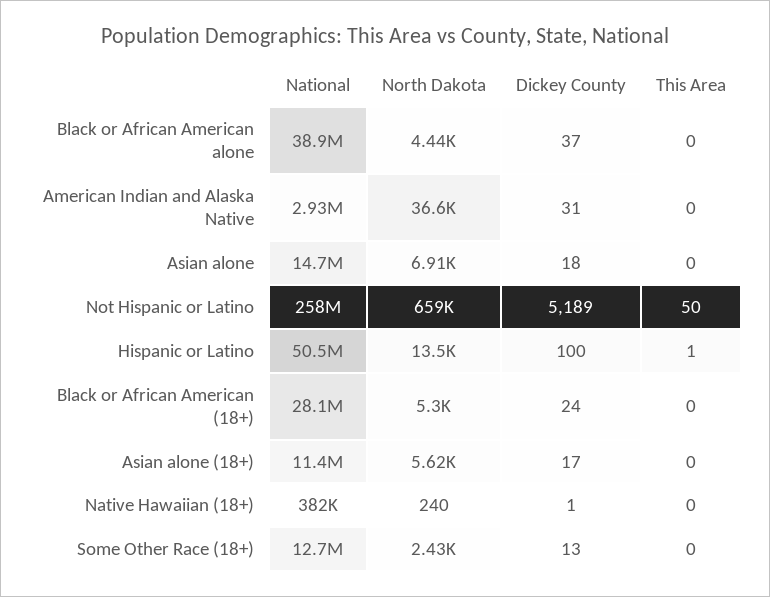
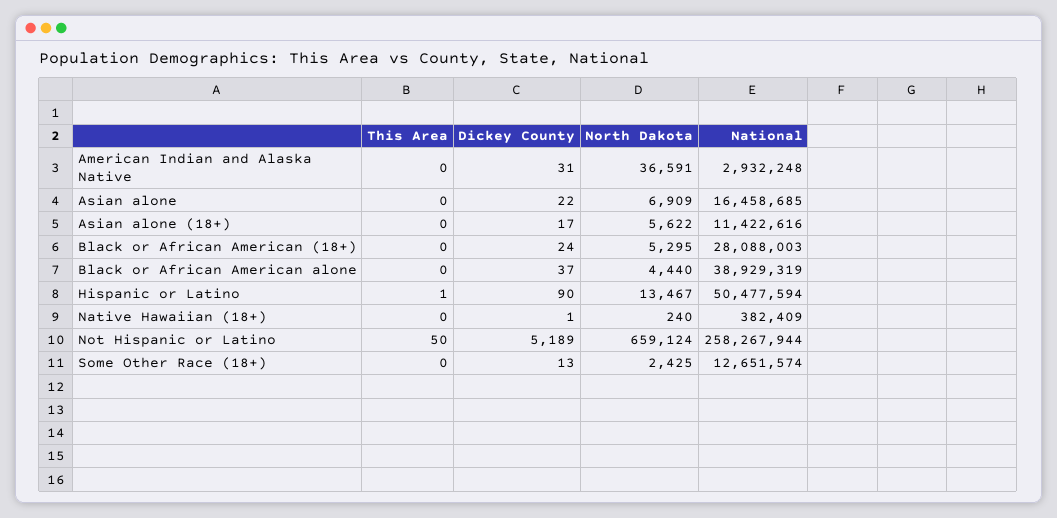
  {
    "National": {
      "Black or African American alone": 38929319,
      "American Indian and Alaska Native": 2932248,
-     "Asian alone": 14700000,
+     "Asian alone": 16458685,
      "Not Hispanic or Latino": 258267944,
      "Hispanic or Latino": 50477594,
      "Black or African American (18+)": 28088003,
      "Asian alone (18+)": 11422616,
      "Native Hawaiian (18+)": 382409,
      "Some Other Race (18+)": 12651574
    },
    "North Dakota": {
      "Black or African American alone": 4440,
      "American Indian and Alaska Native": 36591,
      "Asian alone": 6909,
      "Not Hispanic or Latino": 659124,
      "Hispanic or Latino": 13467,
      "Black or African American (18+)": 5295,
      "Asian alone (18+)": 5622,
      "Native Hawaiian (18+)": 240,
      "Some Other Race (18+)": 2425
    },
    "Dickey County": {
      "Black or African American alone": 37,
      "American Indian and Alaska Native": 31,
-     "Asian alone": 18,
+     "Asian alone": 22,
      "Not Hispanic or Latino": 5189,
-     "Hispanic or Latino": 100,
+     "Hispanic or Latino": 90,
      "Black or African American (18+)": 24,
      "Asian alone (18+)": 17,
      "Native Hawaiian (18+)": 1,
      "Some Other Race (18+)": 13
    },
    "This Area": {
      "Black or African American alone": 0,
      "American Indian and Alaska Native": 0,
      "Asian alone": 0,
      "Not Hispanic or Latino": 50,
      "Hispanic or Latino": 1,
      "Black or African American (18+)": 0,
      "Asian alone (18+)": 0,
      "Native Hawaiian (18+)": 0,
      "Some Other Race (18+)": 0
    }
  }

